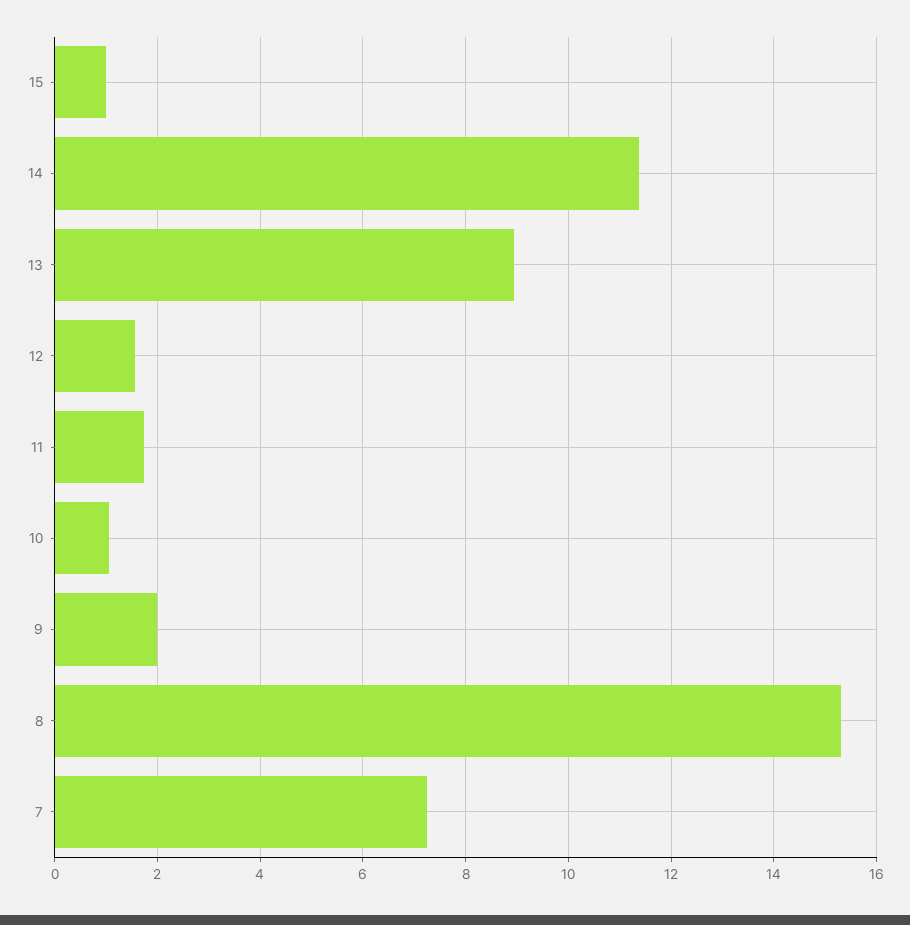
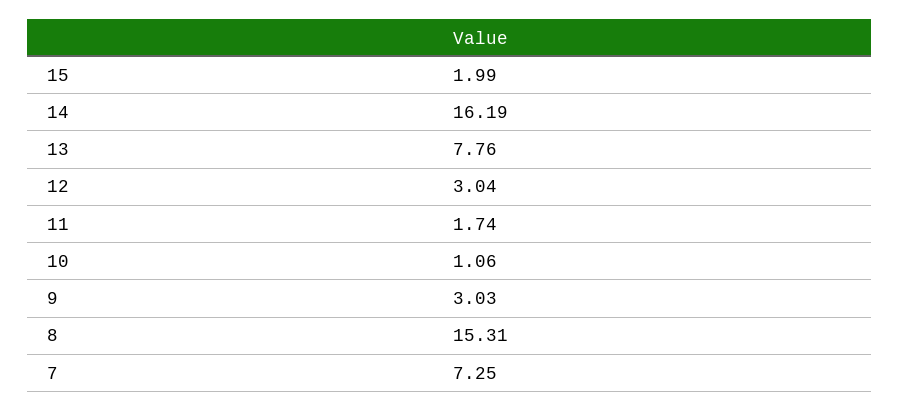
  {
-   "15": 1,
+   "15": 1.99,
-   "14": 11.4,
+   "14": 16.19,
-   "13": 9,
+   "13": 7.76,
-   "12": 1.6,
+   "12": 3.04,
    "11": 1.74,
    "10": 1.06,
-   "9": 2,
+   "9": 3.03,
    "8": 15.31,
    "7": 7.25
  }

